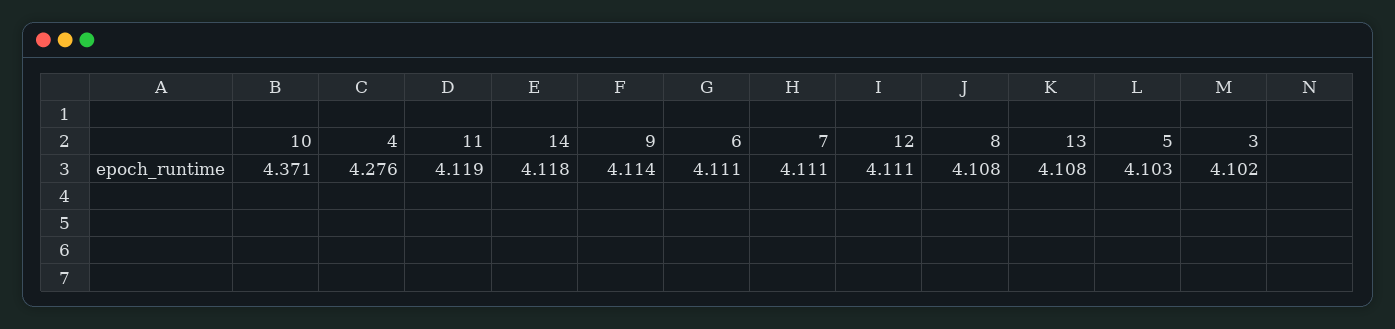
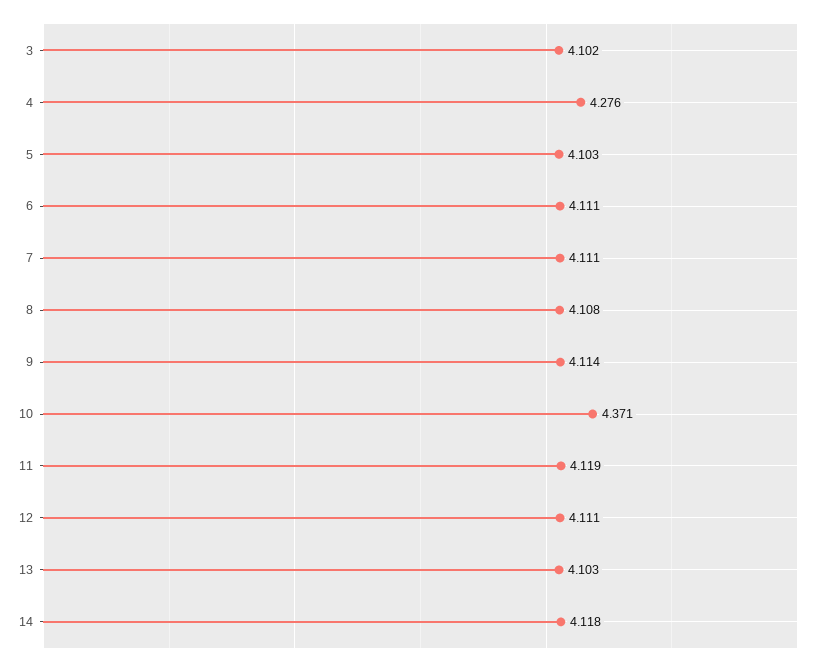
  {
    "10": 4.371,
    "4": 4.276,
    "11": 4.119,
    "14": 4.118,
    "9": 4.114,
    "6": 4.111,
    "7": 4.111,
    "12": 4.111,
    "8": 4.108,
-   "13": 4.108,
+   "13": 4.103,
    "5": 4.103,
    "3": 4.102
  }

